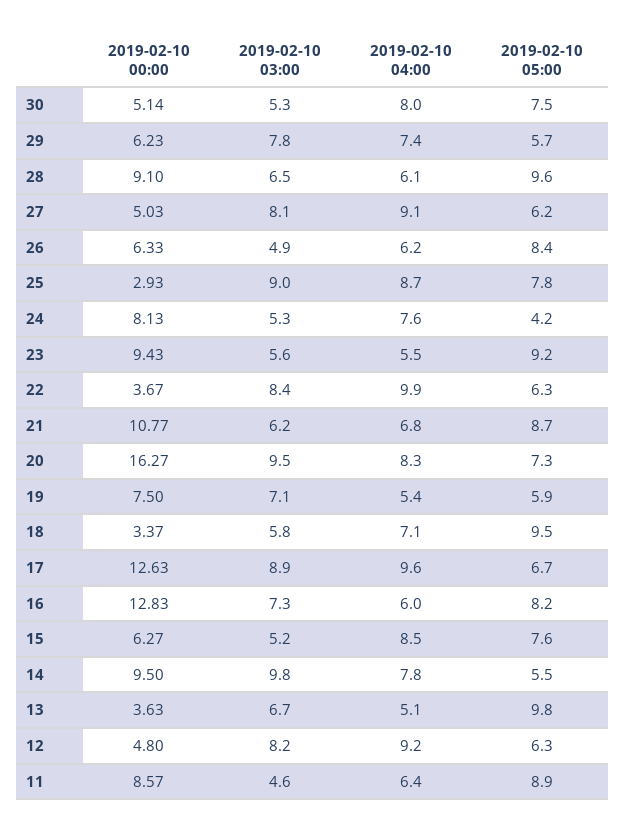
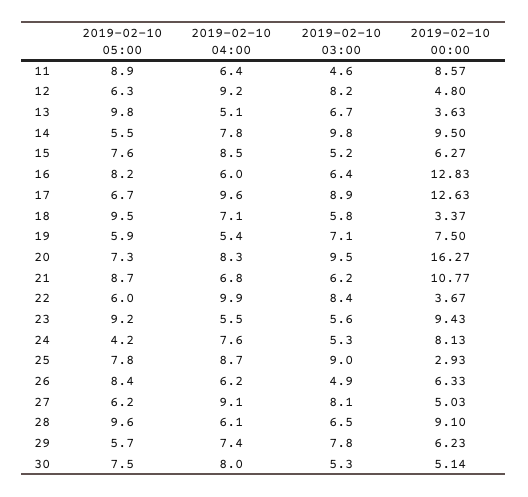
  {
    "2019-02-10 00:00": {
      "30": 5.14,
      "29": 6.23,
      "28": 9.1,
      "27": 5.03,
      "26": 6.33,
      "25": 2.93,
      "24": 8.13,
      "23": 9.43,
      "22": 3.67,
      "21": 10.77,
      "20": 16.27,
      "19": 7.5,
      "18": 3.37,
      "17": 12.63,
      "16": 12.83,
      "15": 6.27,
      "14": 9.5,
      "13": 3.63,
      "12": 4.8,
      "11": 8.57
    },
    "2019-02-10 03:00": {
      "30": 5.3,
      "29": 7.8,
      "28": 6.5,
      "27": 8.1,
      "26": 4.9,
      "25": 9,
      "24": 5.3,
      "23": 5.6,
      "22": 8.4,
      "21": 6.2,
      "20": 9.5,
      "19": 7.1,
      "18": 5.8,
      "17": 8.9,
-     "16": 7.3,
+     "16": 6.4,
      "15": 5.2,
      "14": 9.8,
      "13": 6.7,
      "12": 8.2,
      "11": 4.6
    },
    "2019-02-10 04:00": {
      "30": 8,
      "29": 7.4,
      "28": 6.1,
      "27": 9.1,
      "26": 6.2,
      "25": 8.7,
      "24": 7.6,
      "23": 5.5,
      "22": 9.9,
      "21": 6.8,
      "20": 8.3,
      "19": 5.4,
      "18": 7.1,
      "17": 9.6,
      "16": 6,
      "15": 8.5,
      "14": 7.8,
      "13": 5.1,
      "12": 9.2,
      "11": 6.4
    },
    "2019-02-10 05:00": {
      "30": 7.5,
      "29": 5.7,
      "28": 9.6,
      "27": 6.2,
      "26": 8.4,
      "25": 7.8,
      "24": 4.2,
      "23": 9.2,
-     "22": 6.3,
+     "22": 6,
      "21": 8.7,
      "20": 7.3,
      "19": 5.9,
      "18": 9.5,
      "17": 6.7,
      "16": 8.2,
      "15": 7.6,
      "14": 5.5,
      "13": 9.8,
      "12": 6.3,
      "11": 8.9
    }
  }

